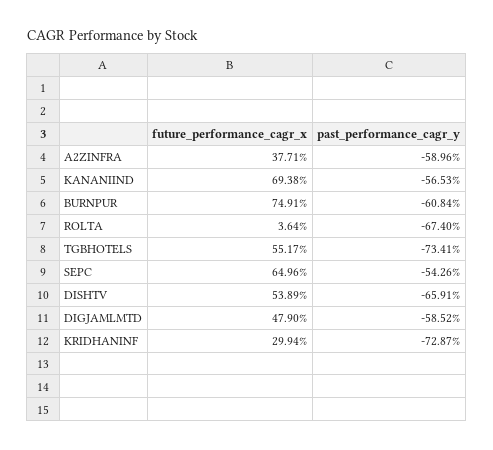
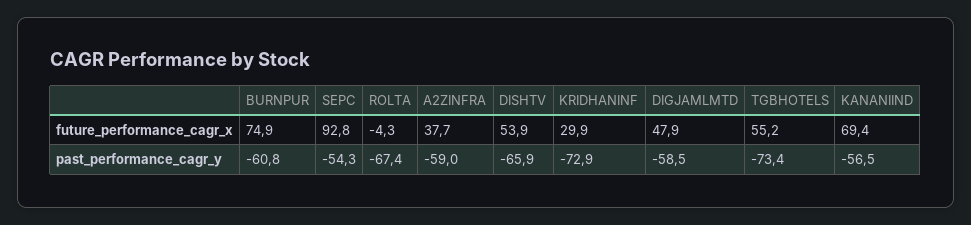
  {
    "future_performance_cagr_x": {
      "A2ZINFRA": 37.71,
      "KANANIIND": 69.38,
      "BURNPUR": 74.91,
-     "ROLTA": 3.64,
+     "ROLTA": -4.3,
      "TGBHOTELS": 55.17,
-     "SEPC": 64.96,
+     "SEPC": 92.8,
      "DISHTV": 53.89,
      "DIGJAMLMTD": 47.9,
      "KRIDHANINF": 29.94
    },
    "past_performance_cagr_y": {
      "A2ZINFRA": -58.96,
      "KANANIIND": -56.53,
      "BURNPUR": -60.84,
      "ROLTA": -67.4,
      "TGBHOTELS": -73.41,
      "SEPC": -54.26,
      "DISHTV": -65.91,
      "DIGJAMLMTD": -58.52,
      "KRIDHANINF": -72.87
    }
  }

